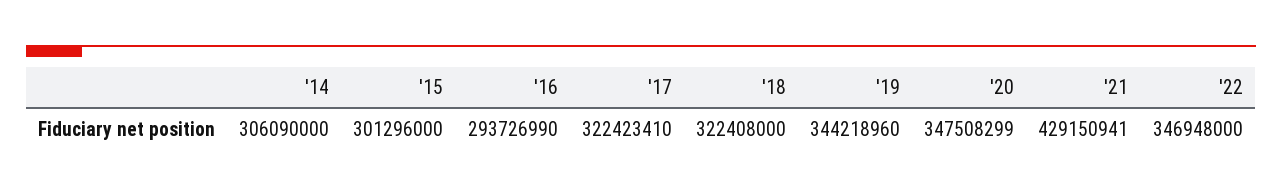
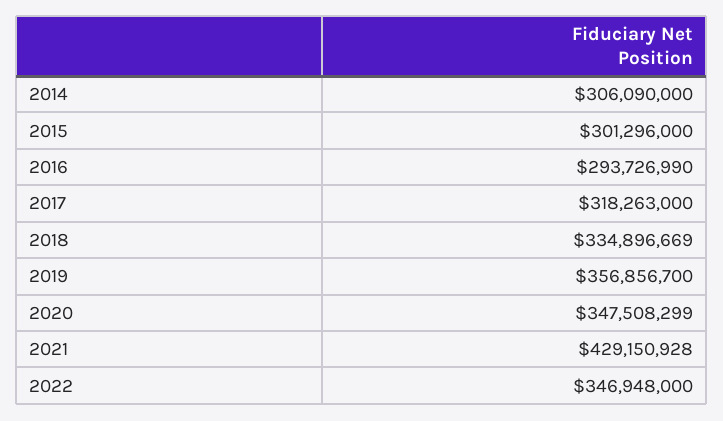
  {
    "'14": 306090000,
    "'15": 301296000,
    "'16": 293726990,
-   "'17": 322423410,
+   "'17": 318263000,
-   "'18": 322408000,
+   "'18": 334896669,
-   "'19": 344218960,
+   "'19": 356856700,
    "'20": 347508299,
-   "'21": 429150941,
+   "'21": 429150928,
    "'22": 346948000
  }

